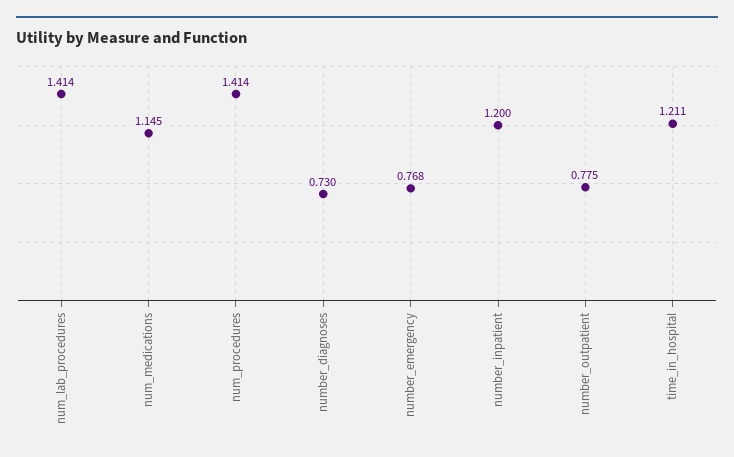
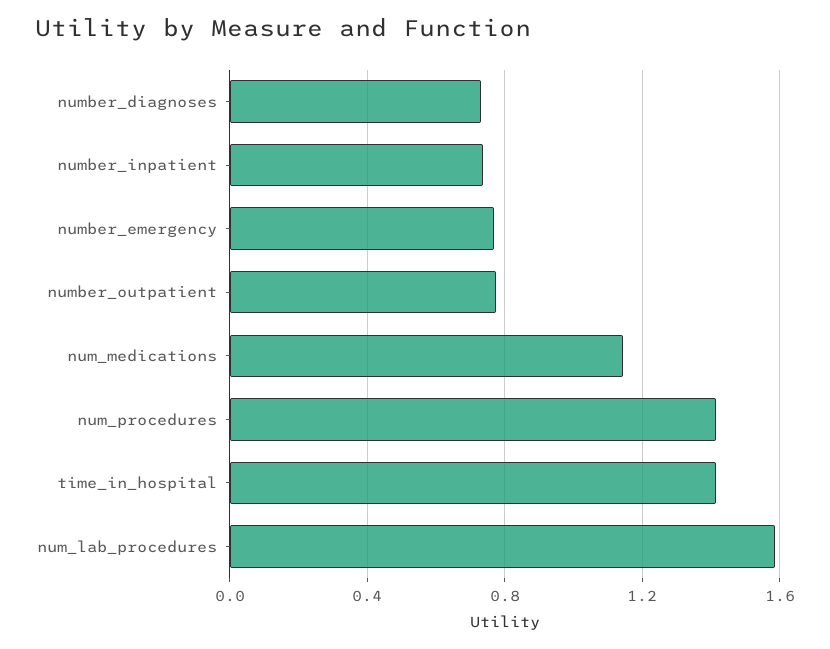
  {
-   "num_lab_procedures": 1.414,
+   "num_lab_procedures": 1.6,
    "num_medications": 1.145,
    "num_procedures": 1.414,
    "number_diagnoses": 0.73,
    "number_emergency": 0.768,
-   "number_inpatient": 1.2,
+   "number_inpatient": 0.75,
    "number_outpatient": 0.775,
-   "time_in_hospital": 1.211
+   "time_in_hospital": 1.4
  }

